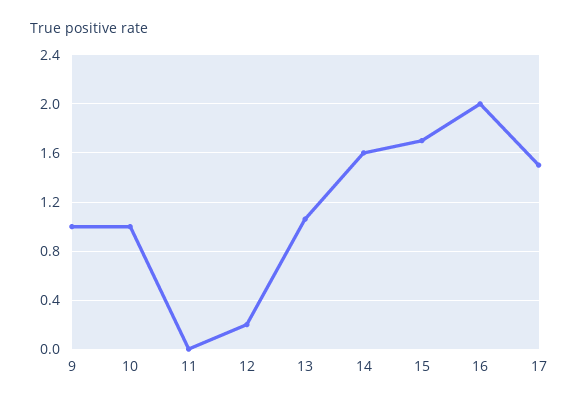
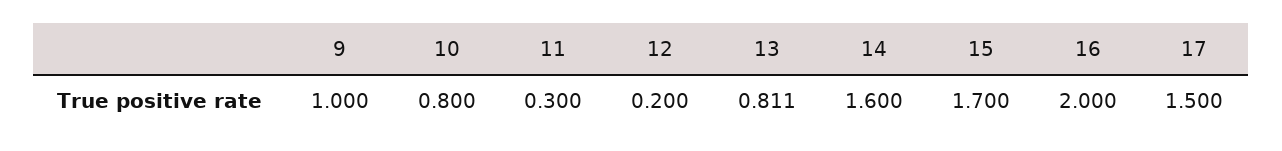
  {
    "9": 1,
-   "10": 1,
+   "10": 0.8,
-   "11": 0,
+   "11": 0.3,
    "12": 0.2,
-   "13": 1.05,
+   "13": 0.811,
    "14": 1.6,
    "15": 1.7,
    "16": 2,
    "17": 1.5
  }

